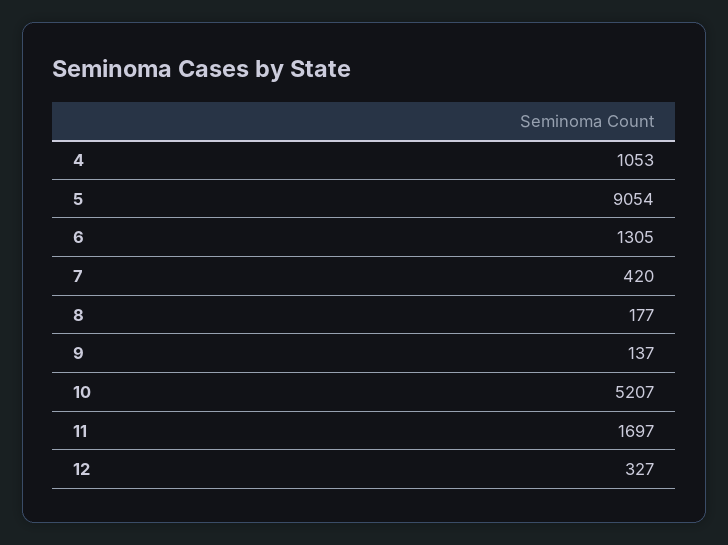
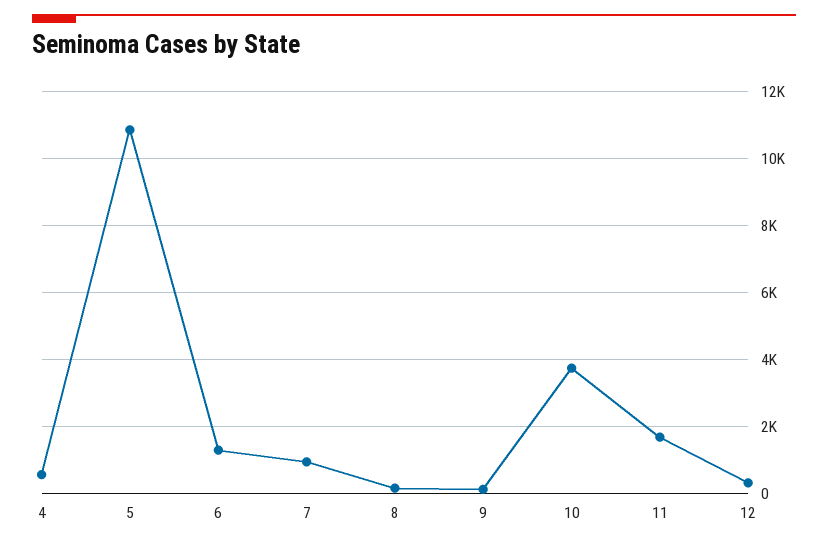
  {
-   "4": 1053,
+   "4": 600,
-   "5": 9054,
+   "5": 10800,
    "6": 1305,
-   "7": 420,
+   "7": 1000,
    "8": 177,
    "9": 137,
-   "10": 5207,
+   "10": 3800,
    "11": 1697,
    "12": 327
  }

